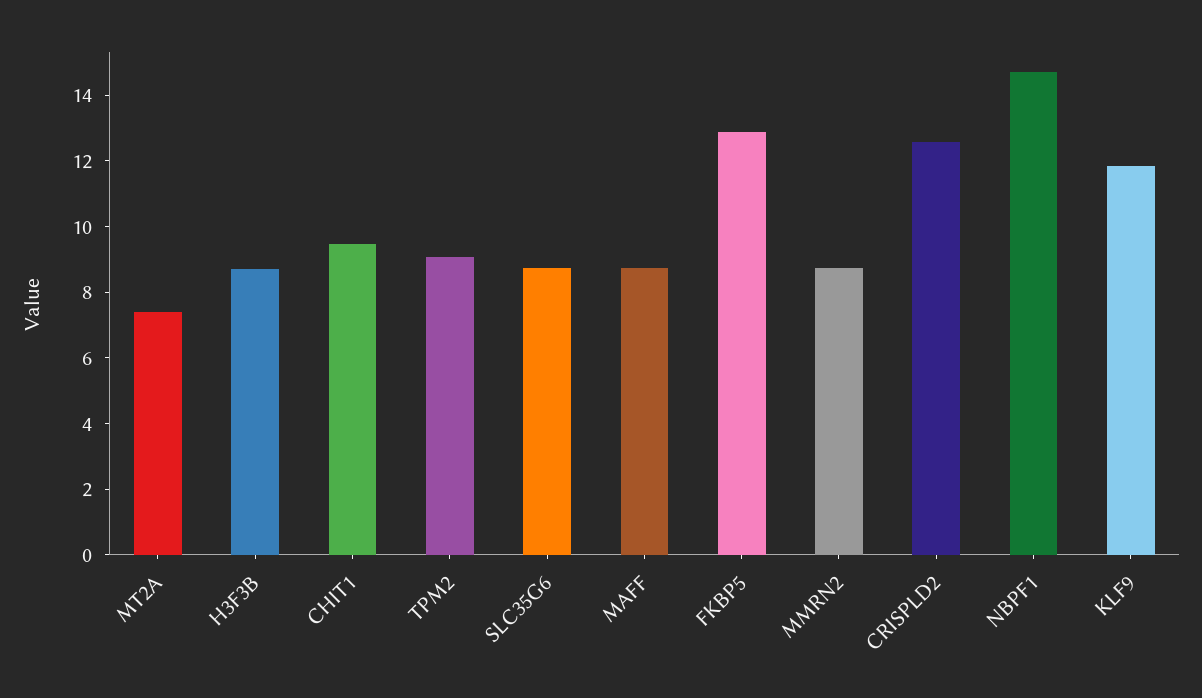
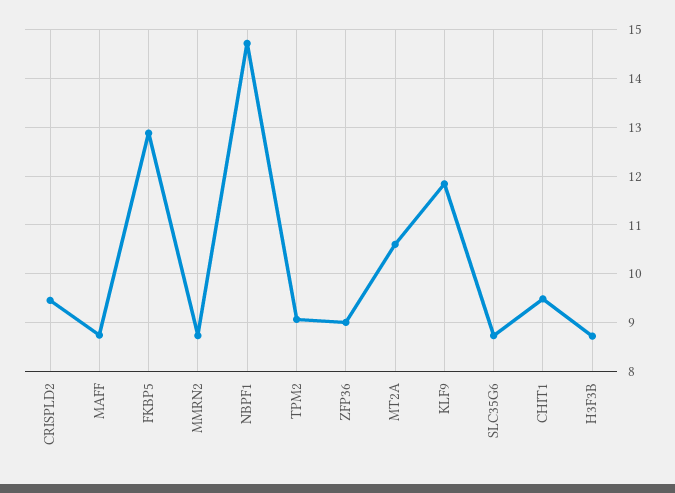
  {
-   "MT2A": 7.5,
+   "MT2A": 10.6,
    "H3F3B": 8.8,
    "CHIT1": 9.4,
    "TPM2": 9,
    "SLC35G6": 8.8,
    "MAFF": 8.8,
    "FKBP5": 12.8,
    "MMRN2": 8.8,
-   "CRISPLD2": 12.5,
+   "CRISPLD2": 9.4,
    "NBPF1": 14.8,
-   "KLF9": 11.8
+   "KLF9": 11.8,
+   "ZFP36": 9
  }

